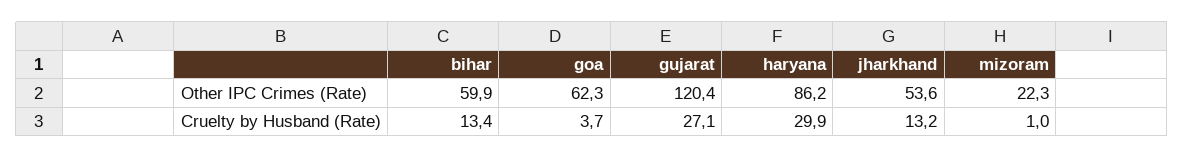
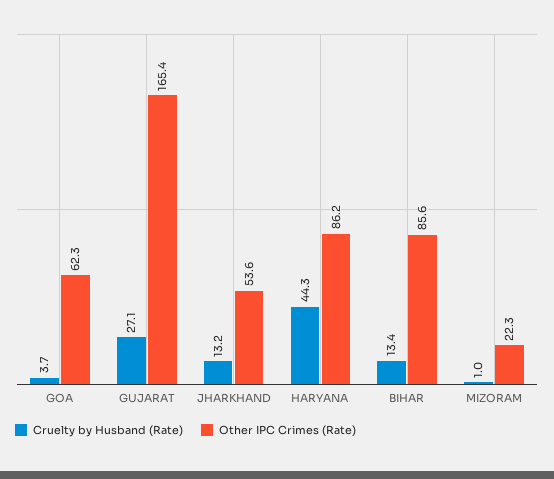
  {
    "Other IPC Crimes (Rate)": {
-     "bihar": 59.9,
+     "bihar": 85.6,
      "goa": 62.3,
-     "gujarat": 120.4,
+     "gujarat": 165.4,
      "haryana": 86.2,
      "jharkhand": 53.6,
      "mizoram": 22.3
    },
    "Cruelty by Husband (Rate)": {
      "bihar": 13.4,
      "goa": 3.7,
      "gujarat": 27.1,
-     "haryana": 29.9,
+     "haryana": 44.3,
      "jharkhand": 13.2,
      "mizoram": 1
    }
  }

